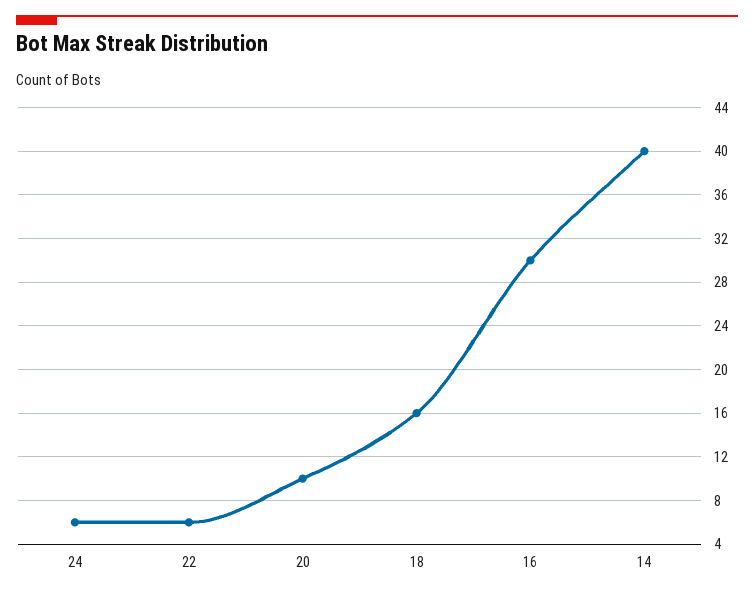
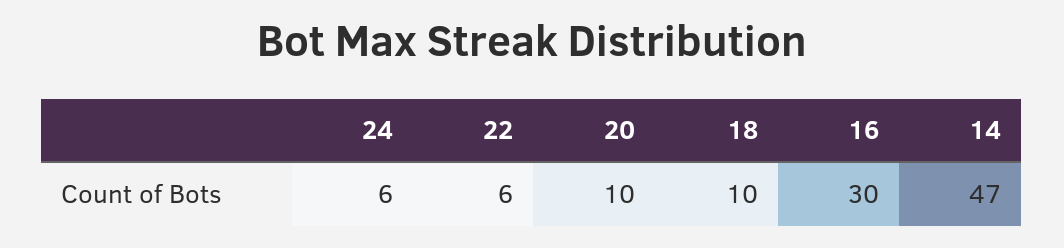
  {
    "24": 6,
    "22": 6,
    "20": 10,
-   "18": 16,
+   "18": 10,
    "16": 30,
-   "14": 40
+   "14": 47
  }

